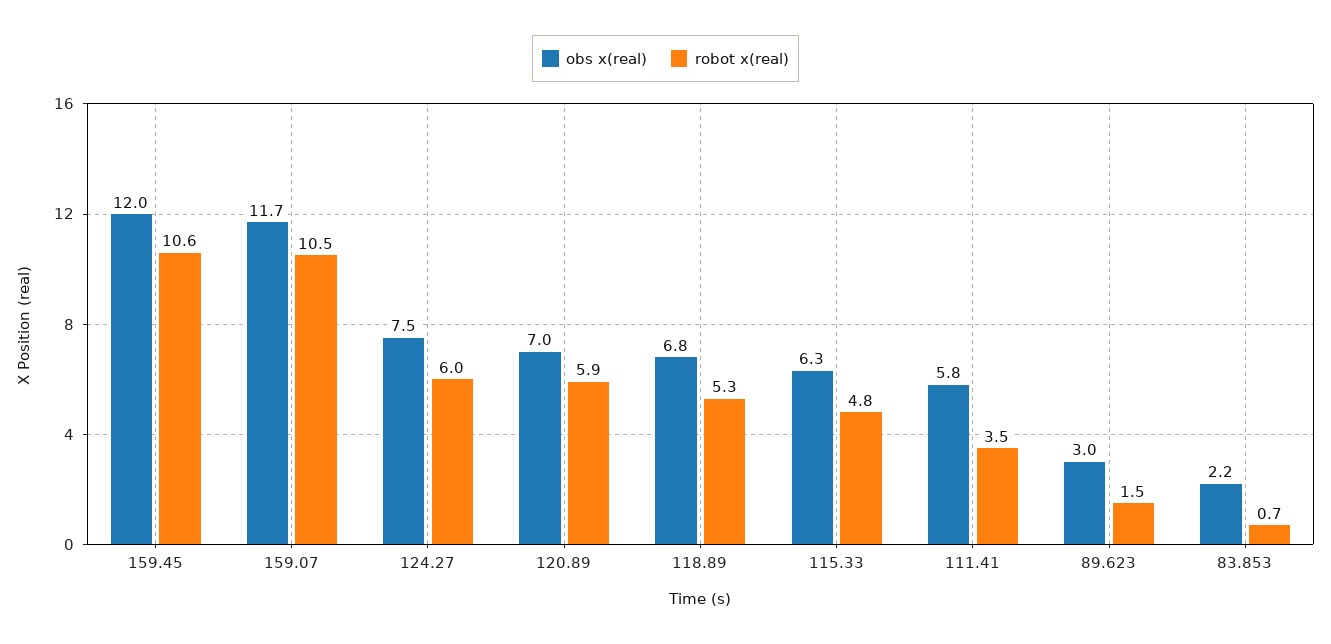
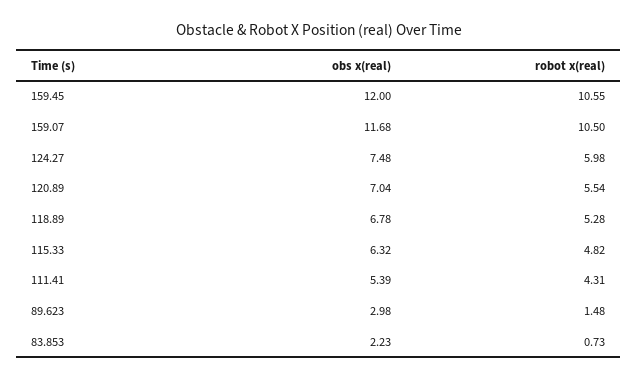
  {
    "obs x(real)": {
      "159.45": 12,
      "159.07": 11.68,
      "124.27": 7.48,
      "120.89": 7.04,
      "118.89": 6.78,
      "115.33": 6.32,
-     "111.41": 5.8,
+     "111.41": 5.39,
      "89.623": 2.98,
      "83.853": 2.23
    },
    "robot x(real)": {
      "159.45": 10.55,
      "159.07": 10.5,
      "124.27": 5.98,
-     "120.89": 5.9,
+     "120.89": 5.54,
      "118.89": 5.28,
      "115.33": 4.82,
-     "111.41": 3.5,
+     "111.41": 4.31,
      "89.623": 1.48,
      "83.853": 0.73
    }
  }

